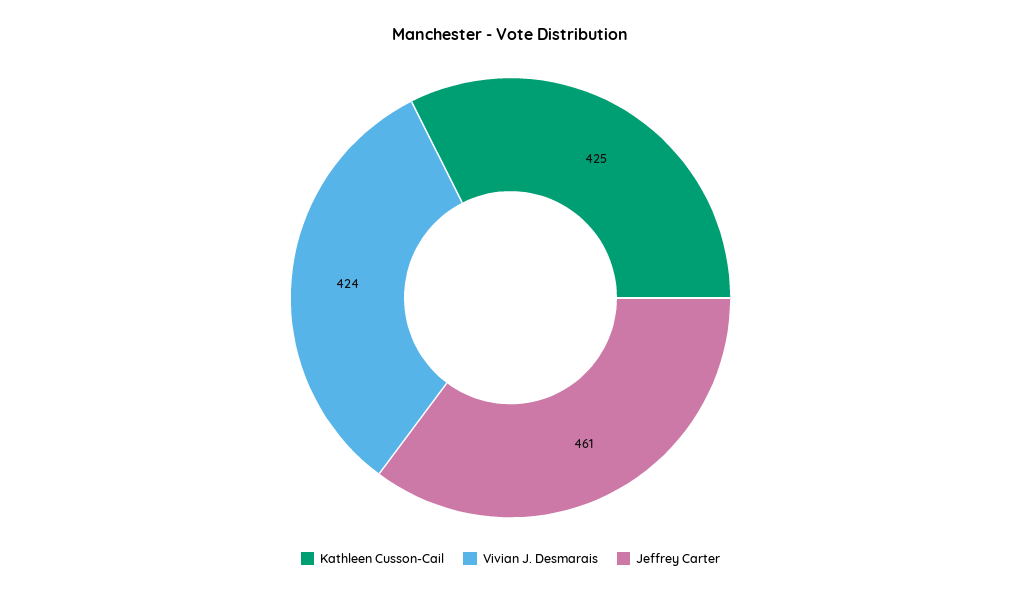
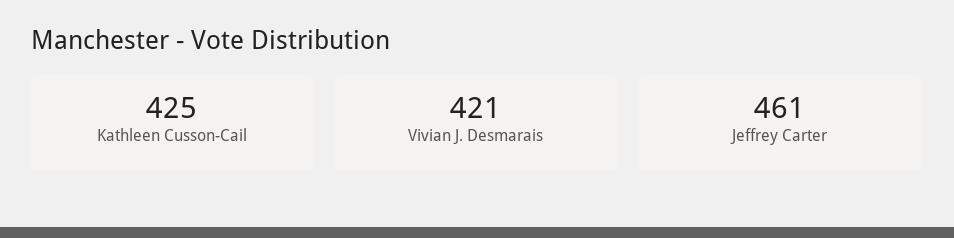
  {
    "Kathleen Cusson-Cail": 425,
-   "Vivian J. Desmarais": 424,
+   "Vivian J. Desmarais": 421,
    "Jeffrey Carter": 461
  }

